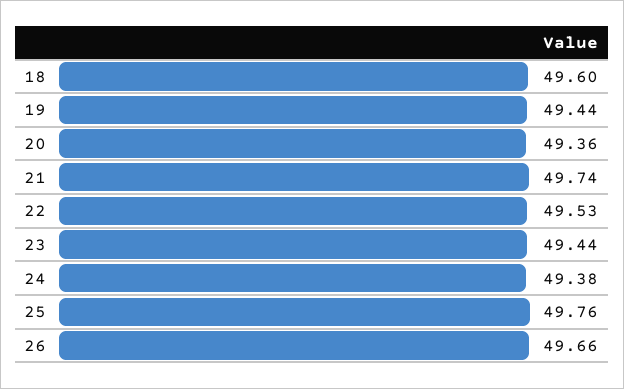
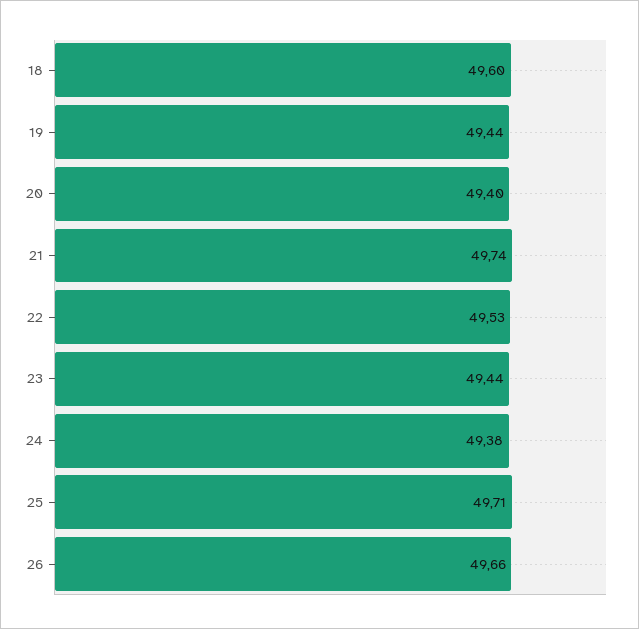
  {
    "18": 49.6,
    "19": 49.44,
-   "20": 49.36,
+   "20": 49.4,
    "21": 49.74,
    "22": 49.53,
    "23": 49.44,
    "24": 49.38,
-   "25": 49.76,
+   "25": 49.71,
    "26": 49.66
  }

